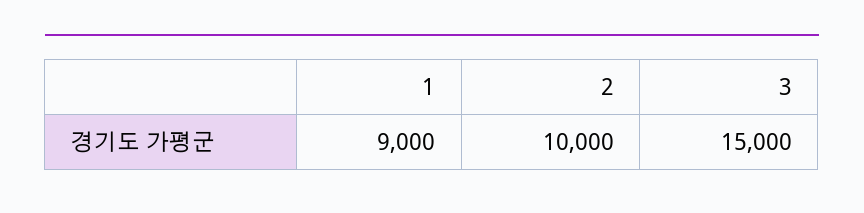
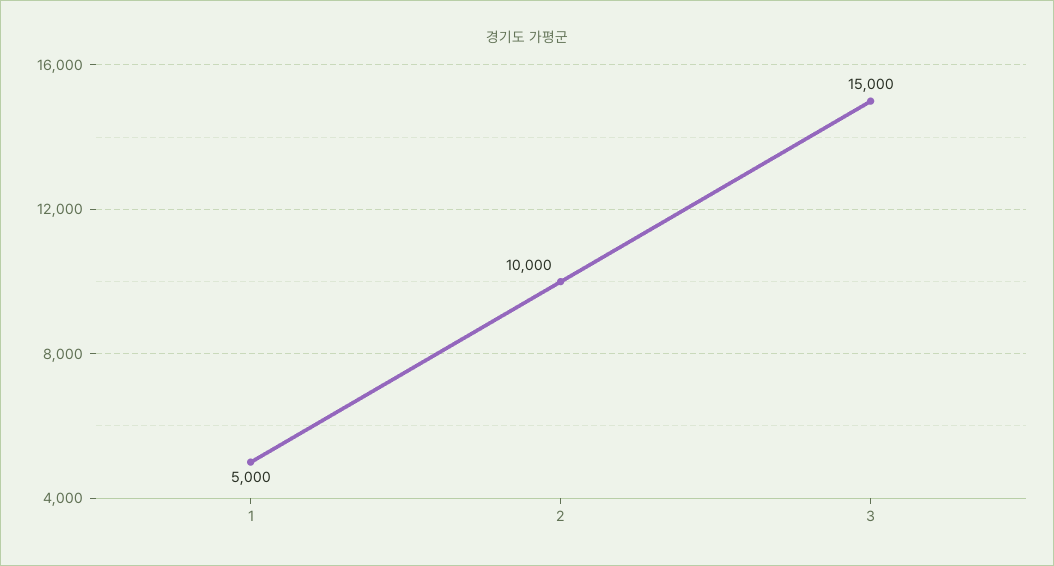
  {
-   "1": 9000,
+   "1": 5000,
    "2": 10000,
    "3": 15000
  }

